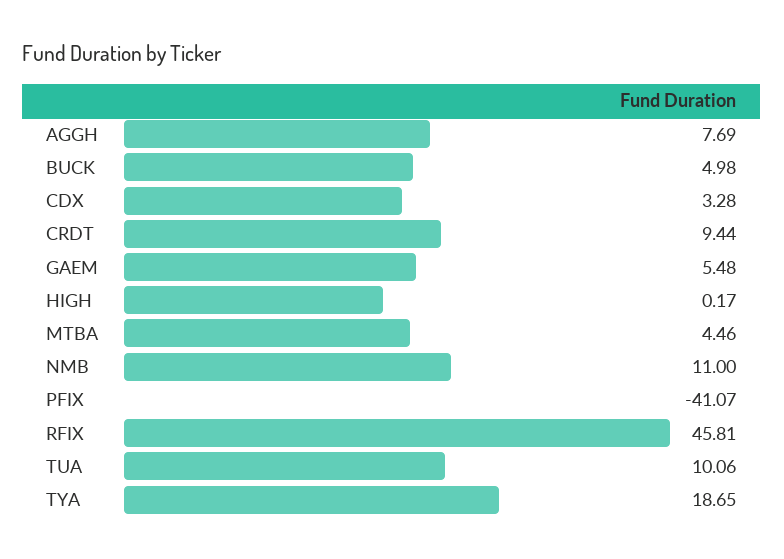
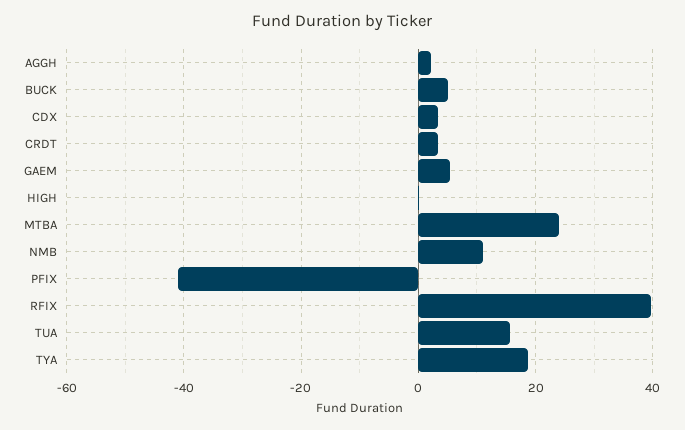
  {
-   "AGGH": 7.69,
+   "AGGH": 2,
    "BUCK": 4.98,
    "CDX": 3.28,
-   "CRDT": 9.44,
+   "CRDT": 4,
    "GAEM": 5.48,
    "HIGH": 0.17,
-   "MTBA": 4.46,
+   "MTBA": 24,
    "NMB": 11,
    "PFIX": -41.07,
-   "RFIX": 45.81,
+   "RFIX": 40,
-   "TUA": 10.06,
+   "TUA": 16,
    "TYA": 18.65
  }

